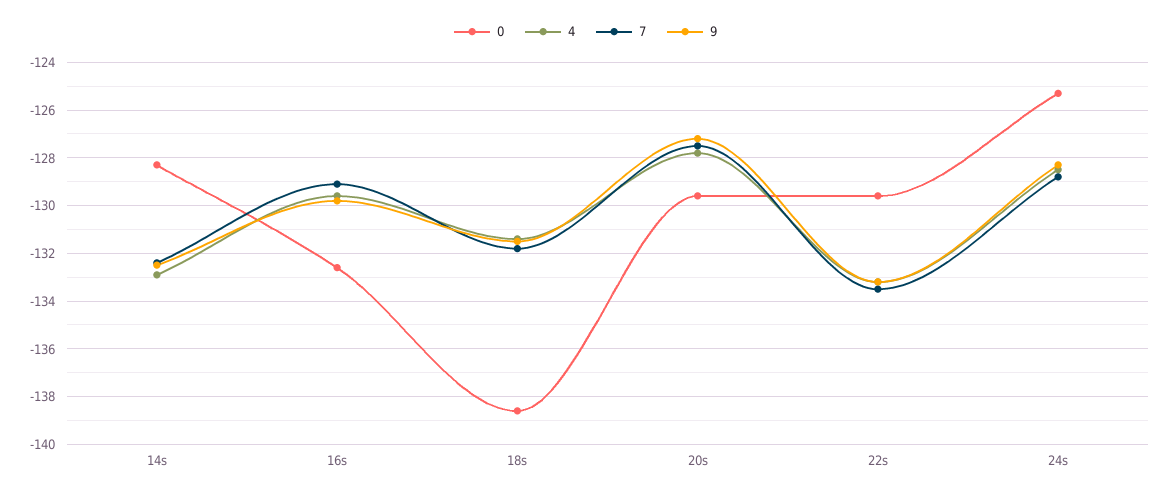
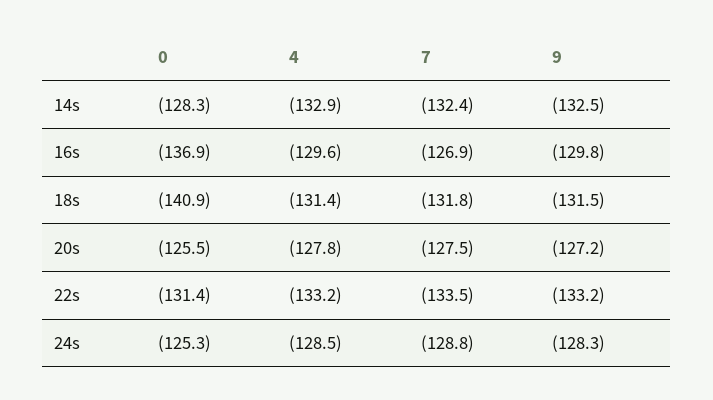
  {
    "0": {
      "14s": -128.3,
-     "16s": -132.5,
+     "16s": -136.9,
-     "18s": -138.5,
+     "18s": -140.9,
-     "20s": -129.5,
+     "20s": -125.5,
-     "22s": -129.5,
+     "22s": -131.4,
      "24s": -125.3
    },
    "4": {
      "14s": -132.9,
      "16s": -129.6,
      "18s": -131.4,
      "20s": -127.8,
      "22s": -133.2,
      "24s": -128.5
    },
    "7": {
      "14s": -132.4,
-     "16s": -129,
+     "16s": -126.9,
      "18s": -131.8,
      "20s": -127.5,
      "22s": -133.5,
      "24s": -128.8
    },
    "9": {
      "14s": -132.5,
      "16s": -129.8,
      "18s": -131.5,
      "20s": -127.2,
      "22s": -133.2,
      "24s": -128.3
    }
  }

